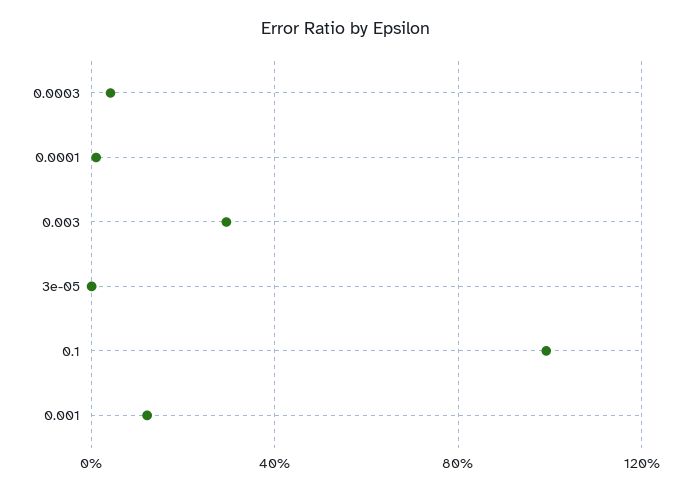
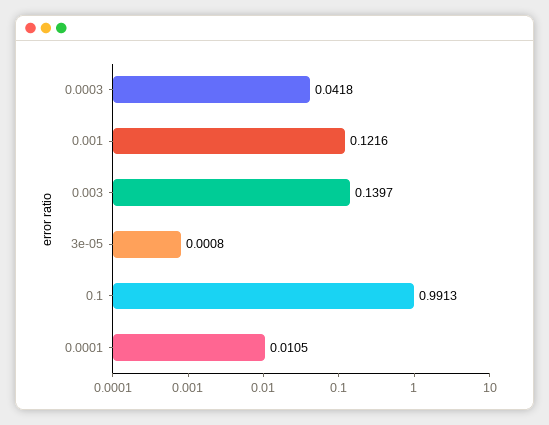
  {
    "0.0003": 0.0418,
    "0.0001": 0.0105,
-   "0.003": 0.3,
+   "0.003": 0.1397,
    "3e-05": 0.0008,
    "0.1": 0.9913,
    "0.001": 0.1216
  }

